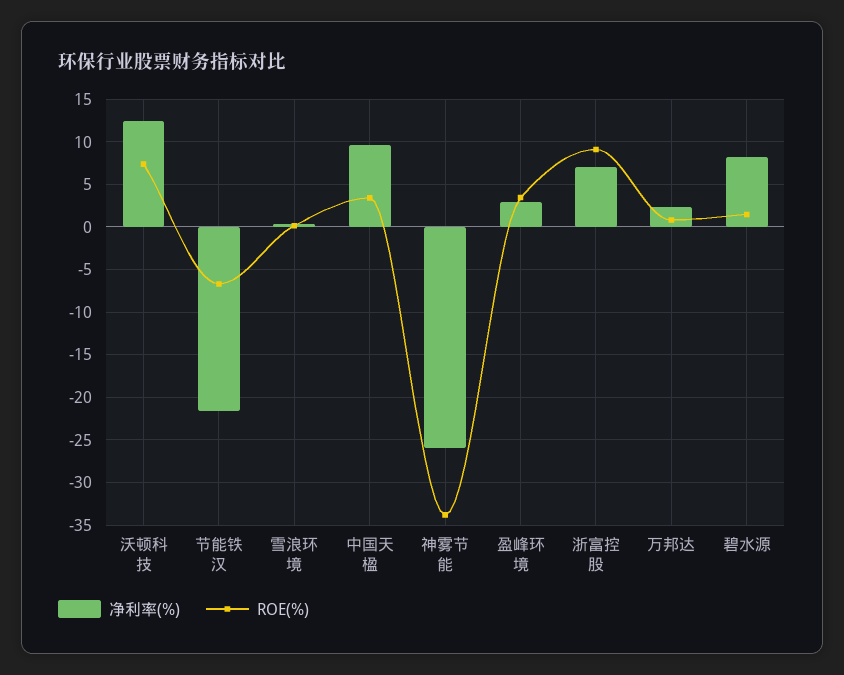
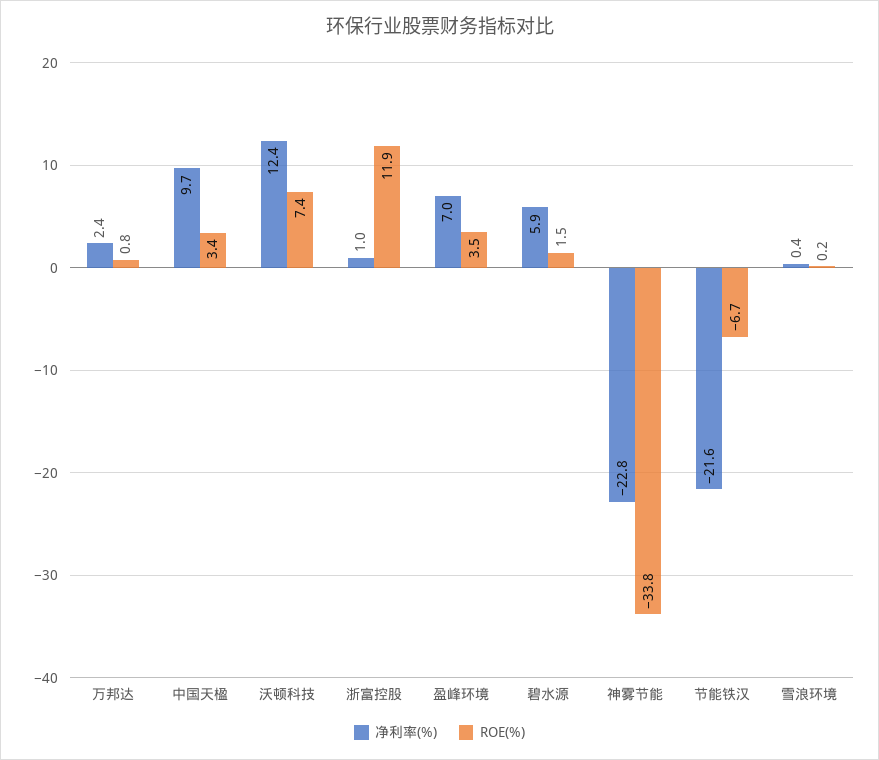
  {
    "净利率(%)": {
      "沃顿科技": 12.4,
      "节能铁汉": -21.6,
      "雪浪环境": 0.4,
      "中国天楹": 9.7,
-     "神雾节能": -26,
+     "神雾节能": -22.8,
-     "盈峰环境": 3,
+     "盈峰环境": 7,
-     "浙富控股": 7,
+     "浙富控股": 1,
      "万邦达": 2.4,
-     "碧水源": 8
+     "碧水源": 5.9
    },
    "ROE(%)": {
      "沃顿科技": 7.4,
      "节能铁汉": -6.7,
      "雪浪环境": 0.2,
      "中国天楹": 3.4,
      "神雾节能": -33.8,
      "盈峰环境": 3.5,
-     "浙富控股": 9,
+     "浙富控股": 11.9,
      "万邦达": 0.8,
      "碧水源": 1.5
    }
  }

